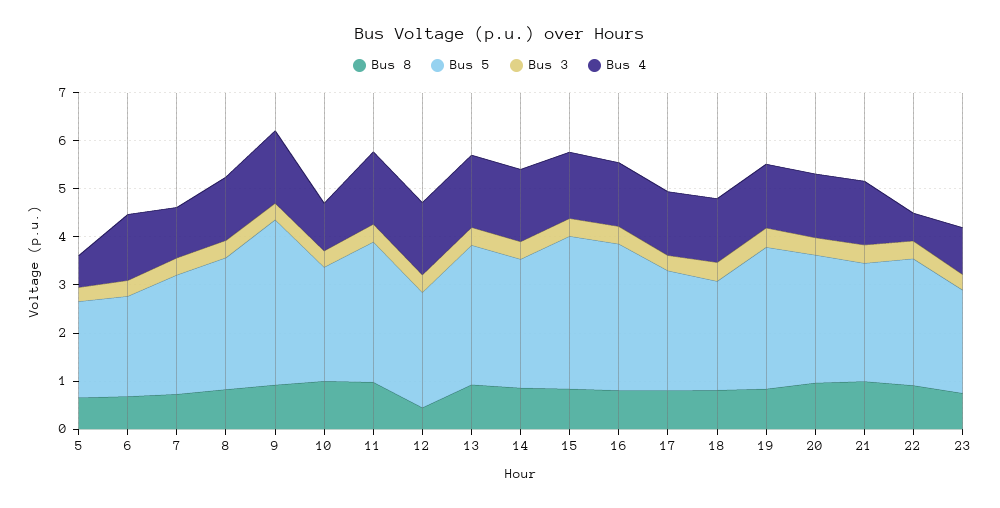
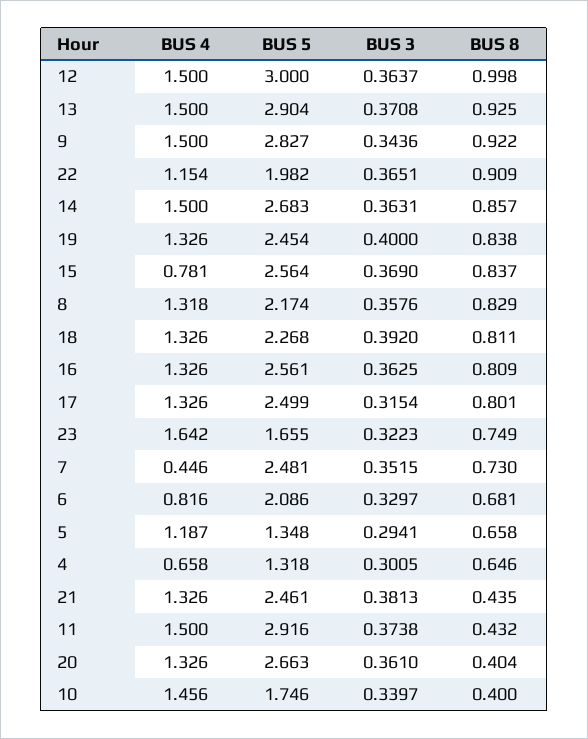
  {
    "Bus 8": {
      "5": 0.658,
      "6": 0.681,
      "7": 0.73,
      "8": 0.829,
      "9": 0.922,
-     "10": 1,
+     "10": 0.4,
-     "11": 1,
+     "11": 0.432,
-     "12": 0.4,
+     "12": 0.998,
      "13": 0.925,
      "14": 0.857,
      "15": 0.837,
      "16": 0.809,
      "17": 0.801,
      "18": 0.811,
      "19": 0.838,
-     "20": 1,
+     "20": 0.404,
-     "21": 1,
+     "21": 0.435,
      "22": 0.909,
-     "23": 0.749
+     "23": 0.749,
+     "4": 0.646
    },
    "Bus 5": {
-     "5": 2,
+     "5": 1.348,
      "6": 2.086,
      "7": 2.481,
-     "8": 2.8,
+     "8": 2.174,
-     "9": 3.4,
+     "9": 2.827,
-     "10": 2.4,
+     "10": 1.746,
      "11": 2.916,
-     "12": 2.4,
+     "12": 3,
      "13": 2.904,
      "14": 2.683,
-     "15": 3.2,
+     "15": 2.564,
-     "16": 3,
+     "16": 2.561,
      "17": 2.499,
      "18": 2.268,
-     "19": 3,
+     "19": 2.454,
      "20": 2.663,
      "21": 2.461,
-     "22": 2.6,
+     "22": 1.982,
-     "23": 2.2
+     "23": 1.655,
+     "4": 1.318
    },
    "Bus 3": {
      "5": 0.2941,
      "6": 0.3297,
      "7": 0.3515,
      "8": 0.3576,
      "9": 0.3436,
      "10": 0.3397,
      "11": 0.3738,
      "12": 0.3637,
      "13": 0.3708,
      "14": 0.3631,
      "15": 0.369,
      "16": 0.3625,
      "17": 0.3154,
      "18": 0.392,
      "19": 0.4,
      "20": 0.361,
      "21": 0.3813,
      "22": 0.3651,
-     "23": 0.3223
+     "23": 0.3223,
+     "4": 0.3005
    },
    "Bus 4": {
-     "5": 0.6,
+     "5": 1.187,
-     "6": 1.4,
+     "6": 0.816,
-     "7": 1,
+     "7": 0.446,
      "8": 1.318,
      "9": 1.5,
-     "10": 1,
+     "10": 1.456,
      "11": 1.5,
      "12": 1.5,
      "13": 1.5,
      "14": 1.5,
-     "15": 1.4,
+     "15": 0.781,
      "16": 1.326,
      "17": 1.326,
      "18": 1.326,
      "19": 1.326,
      "20": 1.326,
      "21": 1.326,
-     "22": 0.6,
+     "22": 1.154,
-     "23": 1
+     "23": 1.642,
+     "4": 0.658
    }
  }

